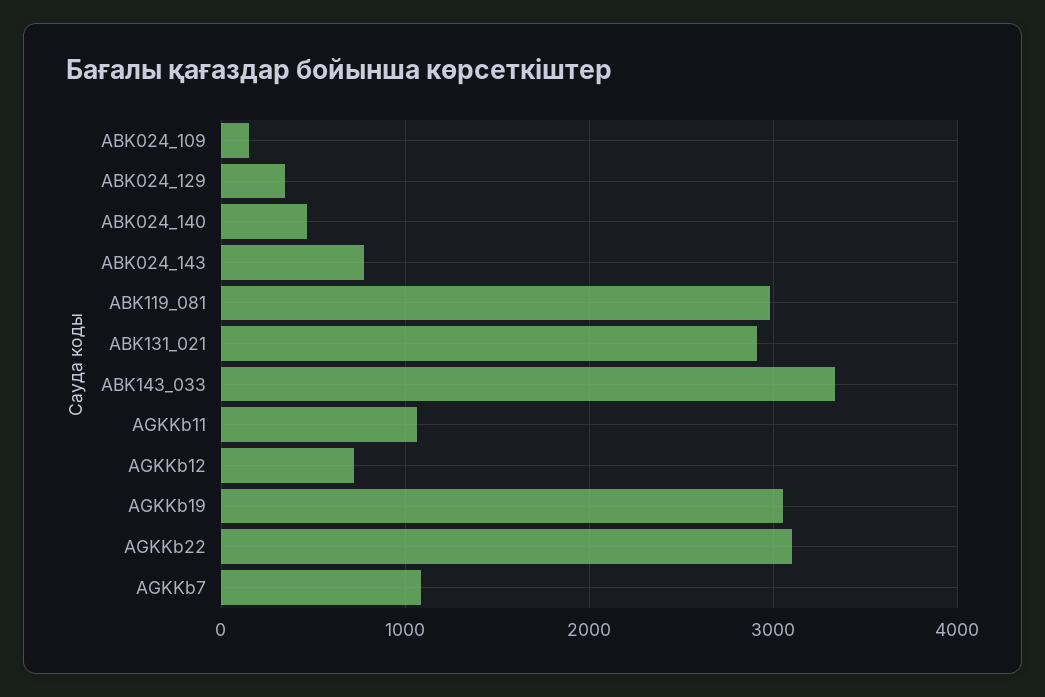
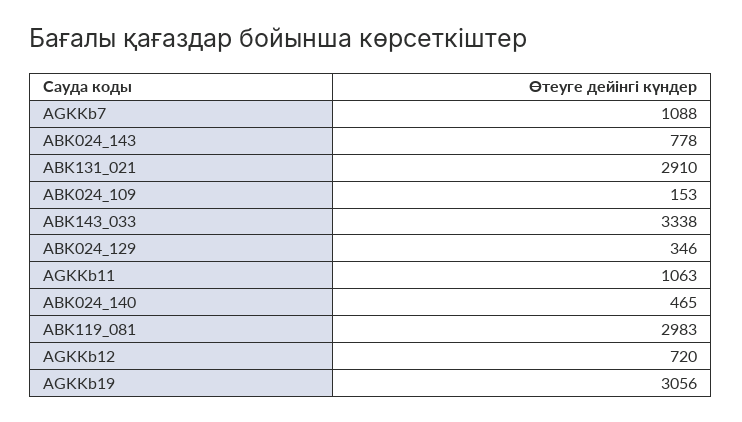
  {
    "ABK024_109": 153,
    "ABK024_129": 346,
    "ABK024_140": 465,
    "ABK024_143": 778,
    "ABK119_081": 2983,
    "ABK131_021": 2910,
    "ABK143_033": 3338,
    "AGKKb11": 1063,
    "AGKKb12": 720,
    "AGKKb19": 3056,
-   "AGKKb22": 3100,
    "AGKKb7": 1088
  }

